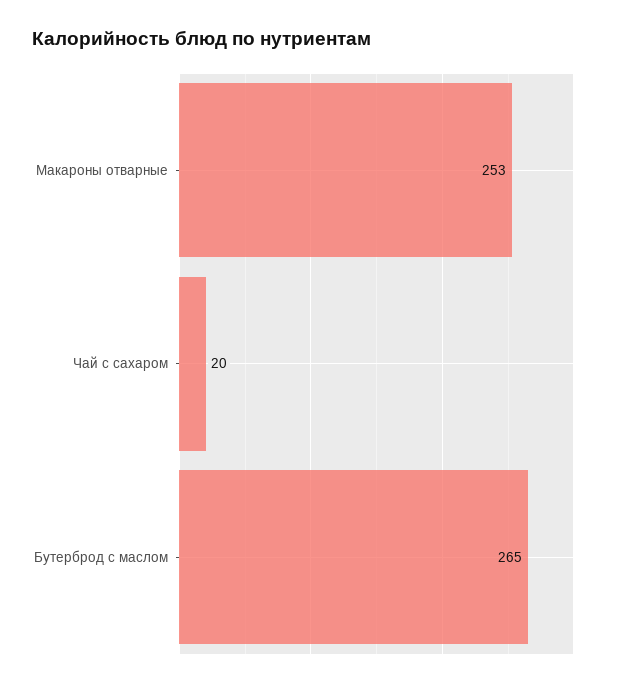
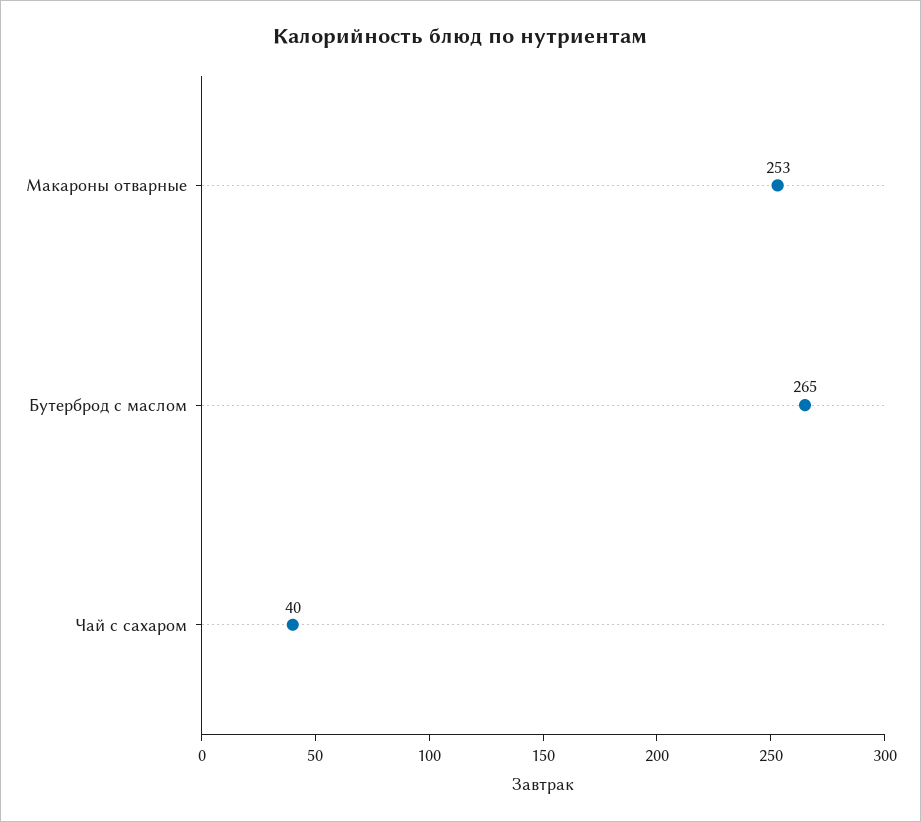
  {
    "Макароны отварные": 253,
-   "Чай с сахаром": 20,
+   "Чай с сахаром": 40,
    "Бутерброд с маслом": 265
  }

